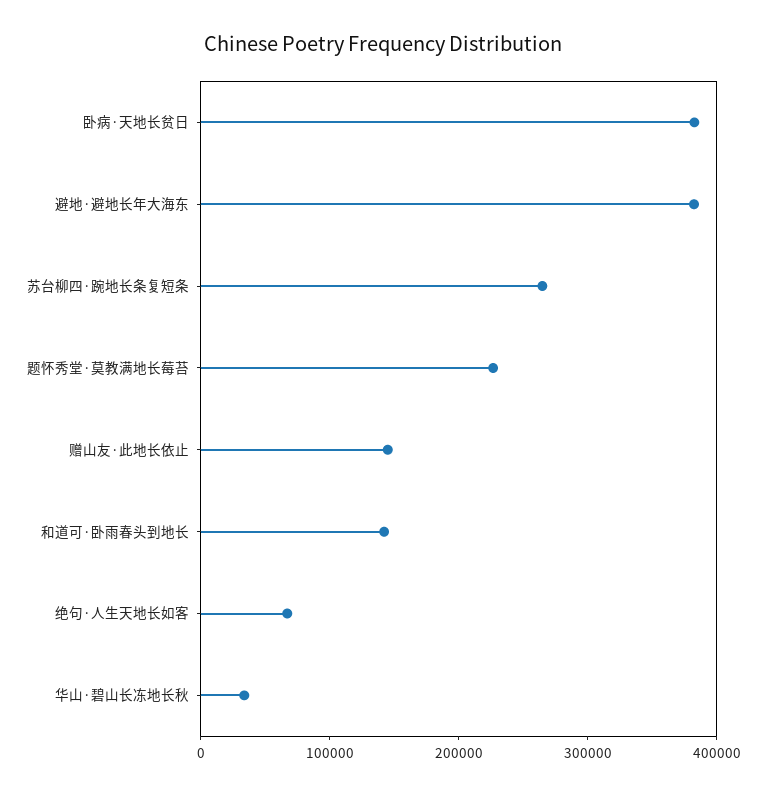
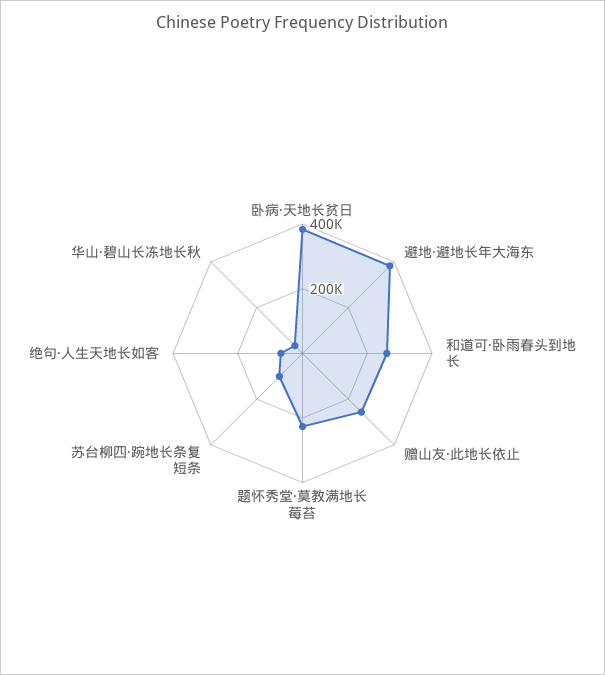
  {
    "卧病·天地长贫日": 380000,
    "避地·避地长年大海东": 380000,
-   "苏台柳四·踠地长条复短条": 260000,
+   "苏台柳四·踠地长条复短条": 100000,
    "题怀秀堂·莫教满地长莓苔": 220000,
-   "赠山友·此地长依止": 140000,
+   "赠山友·此地长依止": 250000,
-   "和道可·卧雨春头到地长": 140000,
+   "和道可·卧雨春头到地长": 250000,
    "绝句·人生天地长如客": 60000,
    "华山·碧山长冻地长秋": 40000
  }

